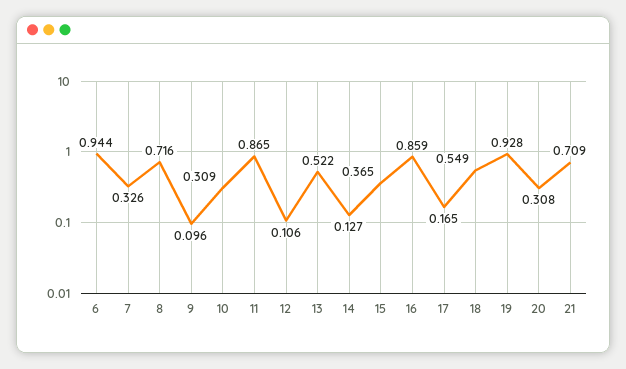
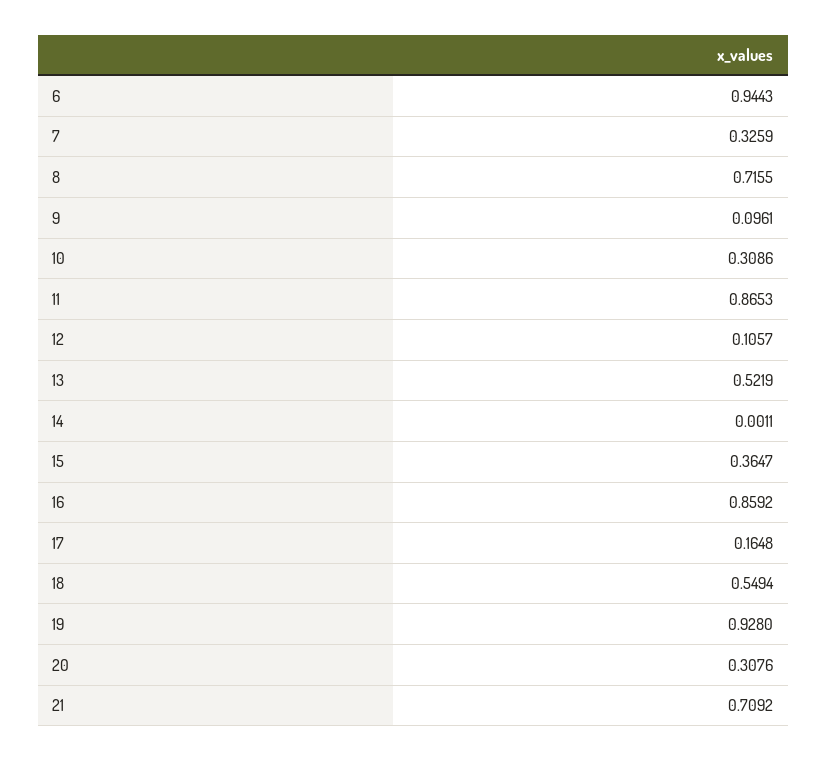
  {
    "6": 0.9443,
    "7": 0.3259,
    "8": 0.7155,
    "9": 0.0961,
    "10": 0.3086,
    "11": 0.8653,
    "12": 0.1057,
    "13": 0.5219,
-   "14": 0.127,
+   "14": 0.0011,
    "15": 0.3647,
    "16": 0.8592,
    "17": 0.1648,
    "18": 0.5494,
    "19": 0.928,
    "20": 0.3076,
    "21": 0.7092
  }

